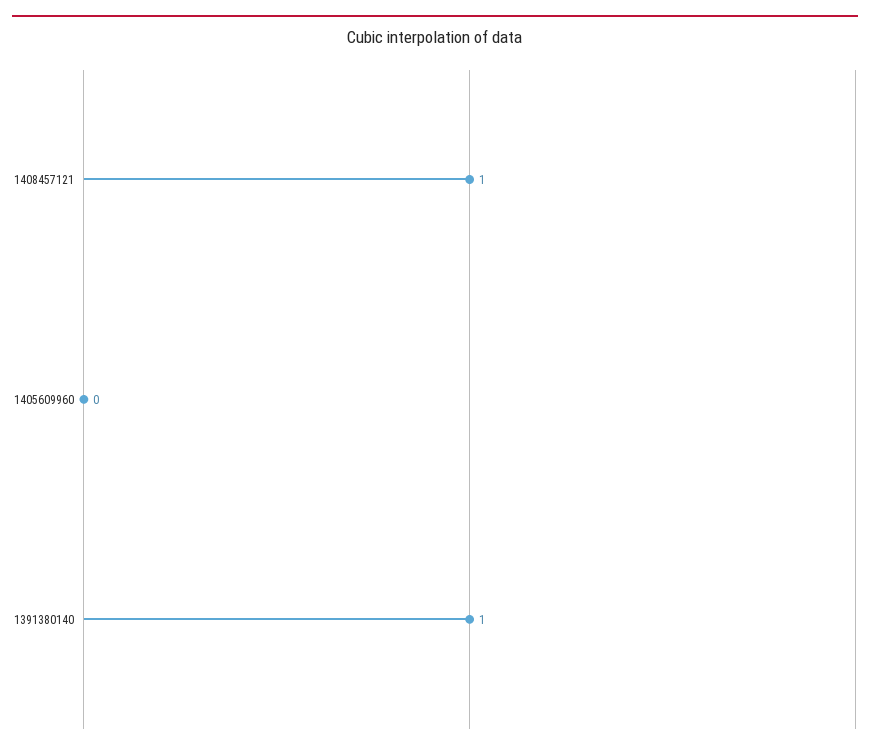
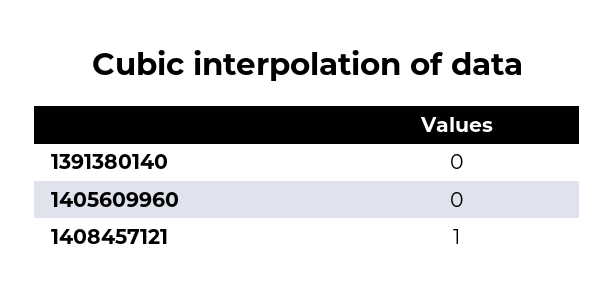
  {
    "1408457121": 1,
    "1405609960": 0,
-   "1391380140": 1
+   "1391380140": 0
  }

